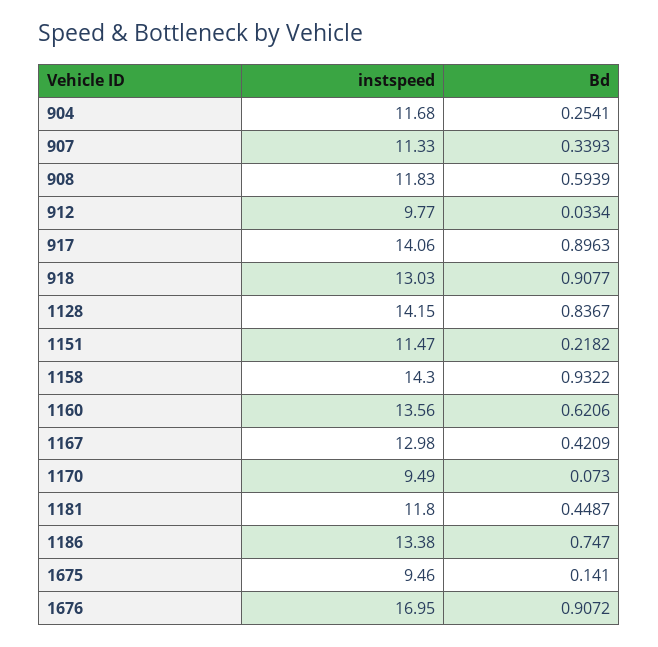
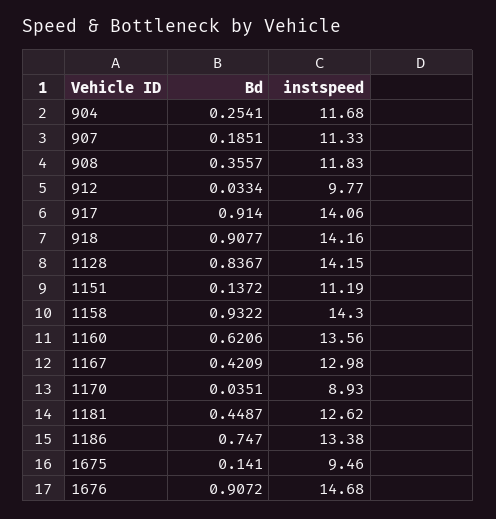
  {
    "instspeed": {
      "904": 11.68,
      "907": 11.33,
      "908": 11.83,
      "912": 9.77,
      "917": 14.06,
-     "918": 13.03,
+     "918": 14.16,
      "1128": 14.15,
-     "1151": 11.47,
+     "1151": 11.19,
      "1158": 14.3,
      "1160": 13.56,
      "1167": 12.98,
-     "1170": 9.49,
+     "1170": 8.93,
-     "1181": 11.8,
+     "1181": 12.62,
      "1186": 13.38,
      "1675": 9.46,
-     "1676": 16.95
+     "1676": 14.68
    },
    "Bd": {
      "904": 0.2541,
-     "907": 0.3393,
+     "907": 0.1851,
-     "908": 0.5939,
+     "908": 0.3557,
      "912": 0.0334,
-     "917": 0.8963,
+     "917": 0.914,
      "918": 0.9077,
      "1128": 0.8367,
-     "1151": 0.2182,
+     "1151": 0.1372,
      "1158": 0.9322,
      "1160": 0.6206,
      "1167": 0.4209,
-     "1170": 0.073,
+     "1170": 0.0351,
      "1181": 0.4487,
      "1186": 0.747,
      "1675": 0.141,
      "1676": 0.9072
    }
  }

